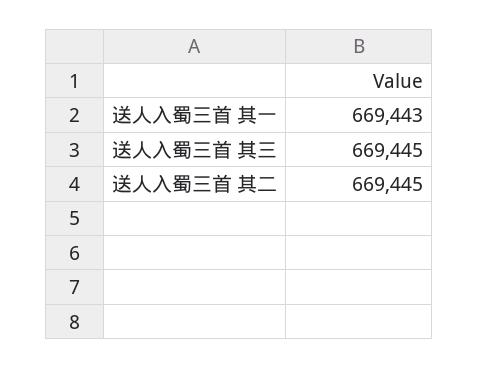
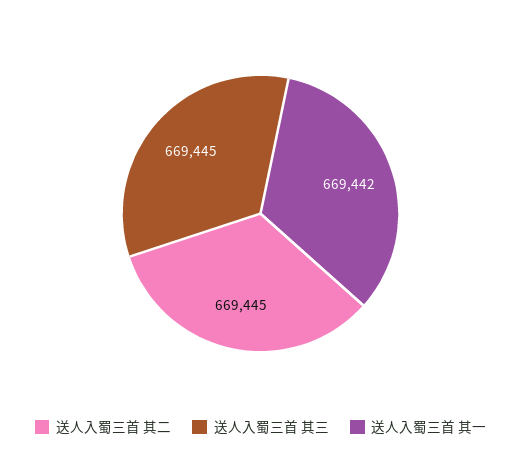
  {
-   "送人入蜀三首 其一": 669443,
+   "送人入蜀三首 其一": 669442,
    "送人入蜀三首 其三": 669445,
    "送人入蜀三首 其二": 669445
  }

